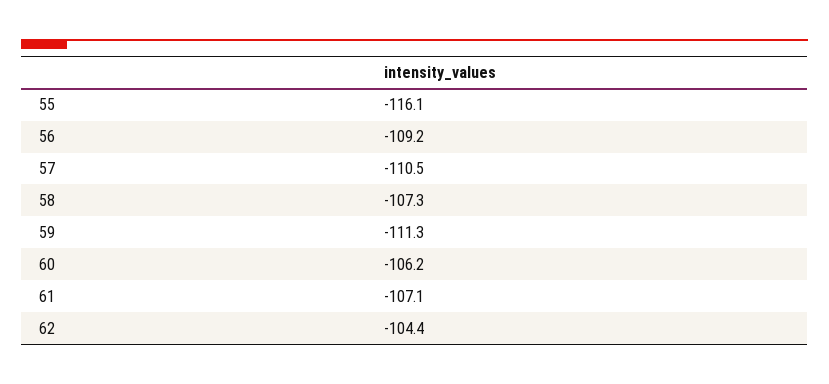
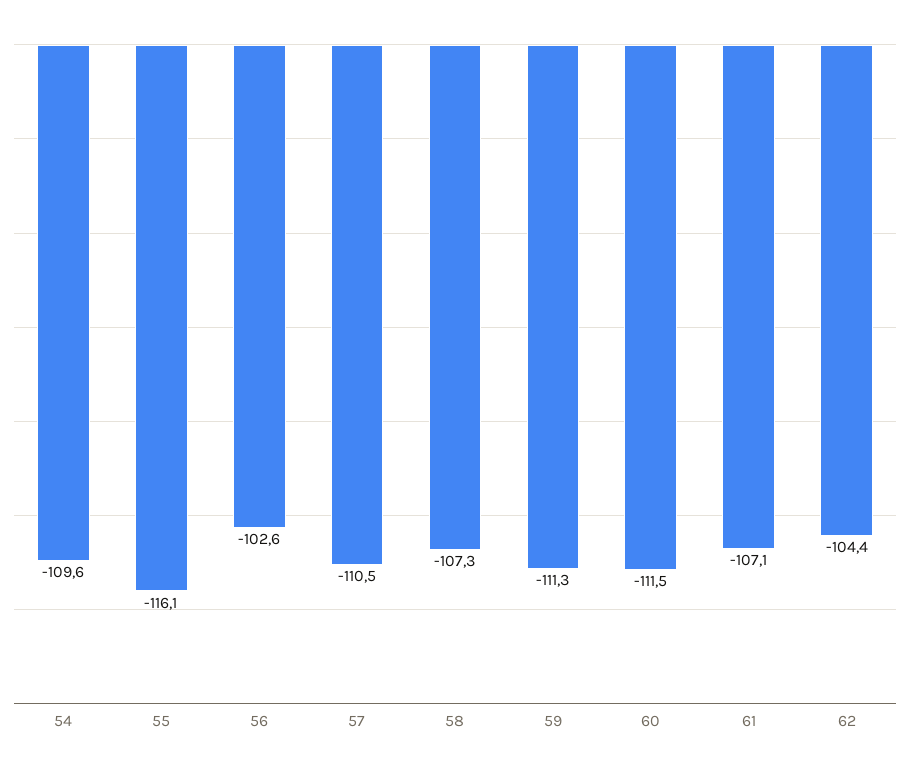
  {
    "55": -116.1,
-   "56": -109.2,
+   "56": -102.6,
    "57": -110.5,
    "58": -107.3,
    "59": -111.3,
-   "60": -106.2,
+   "60": -111.5,
    "61": -107.1,
-   "62": -104.4
+   "62": -104.4,
+   "54": -109.6
  }

